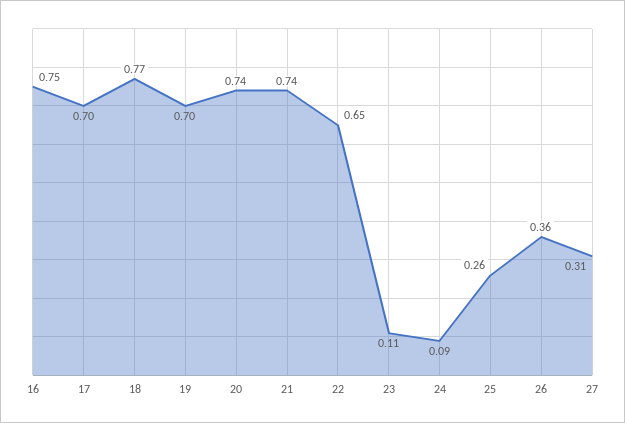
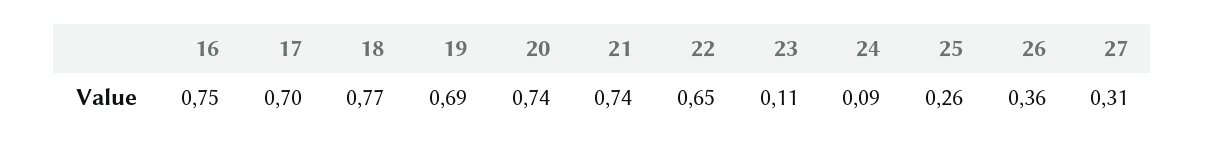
  {
    "16": 0.75,
    "17": 0.7,
    "18": 0.77,
-   "19": 0.7,
+   "19": 0.69,
    "20": 0.74,
    "21": 0.74,
    "22": 0.65,
    "23": 0.11,
    "24": 0.09,
    "25": 0.26,
    "26": 0.36,
    "27": 0.31
  }

